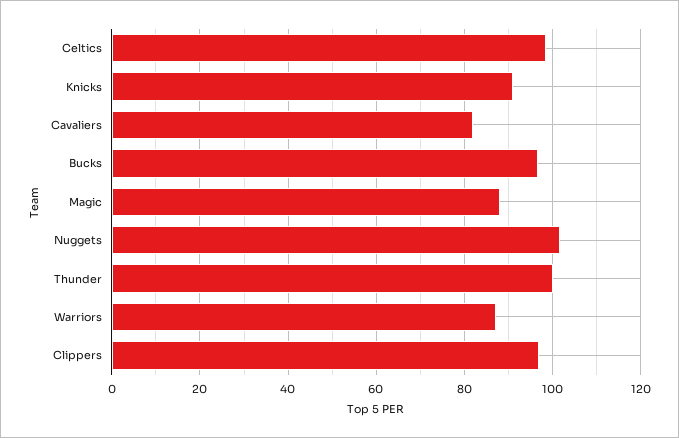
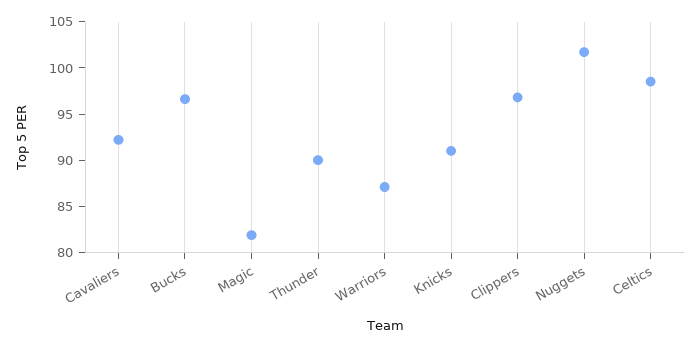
  {
    "Celtics": 99,
    "Knicks": 91,
-   "Cavaliers": 82,
+   "Cavaliers": 92,
    "Bucks": 97,
-   "Magic": 88,
+   "Magic": 82,
    "Nuggets": 102,
-   "Thunder": 100,
+   "Thunder": 90,
    "Warriors": 87,
    "Clippers": 97
  }

